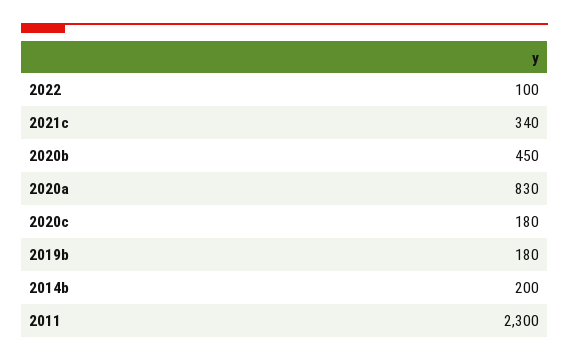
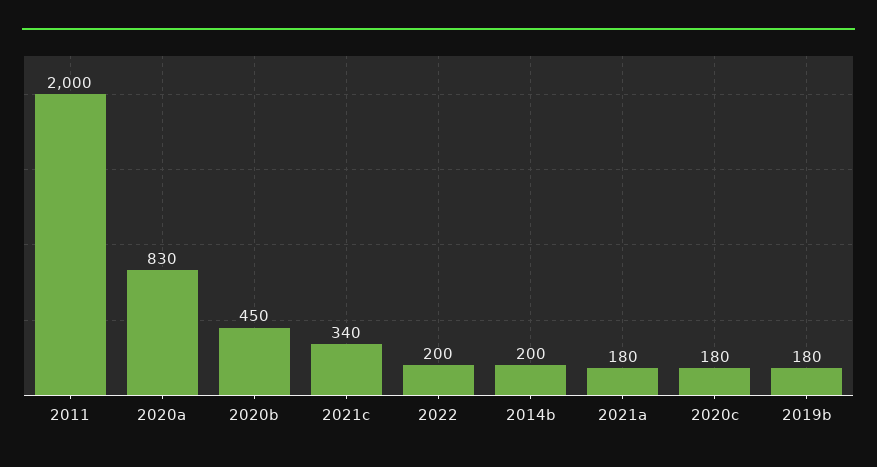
  {
-   "2022": 100,
+   "2022": 200,
    "2021c": 340,
    "2020b": 450,
    "2020a": 830,
    "2020c": 180,
    "2019b": 180,
    "2014b": 200,
-   "2011": 2300
+   "2011": 2000,
+   "2021a": 180
  }

